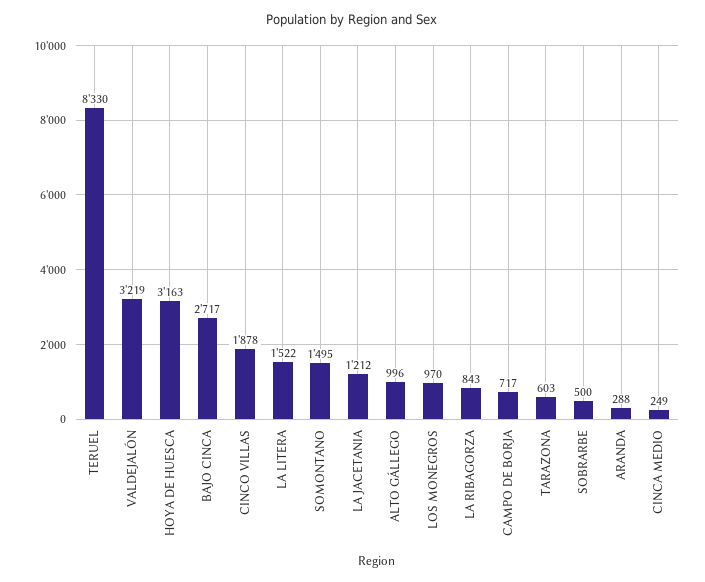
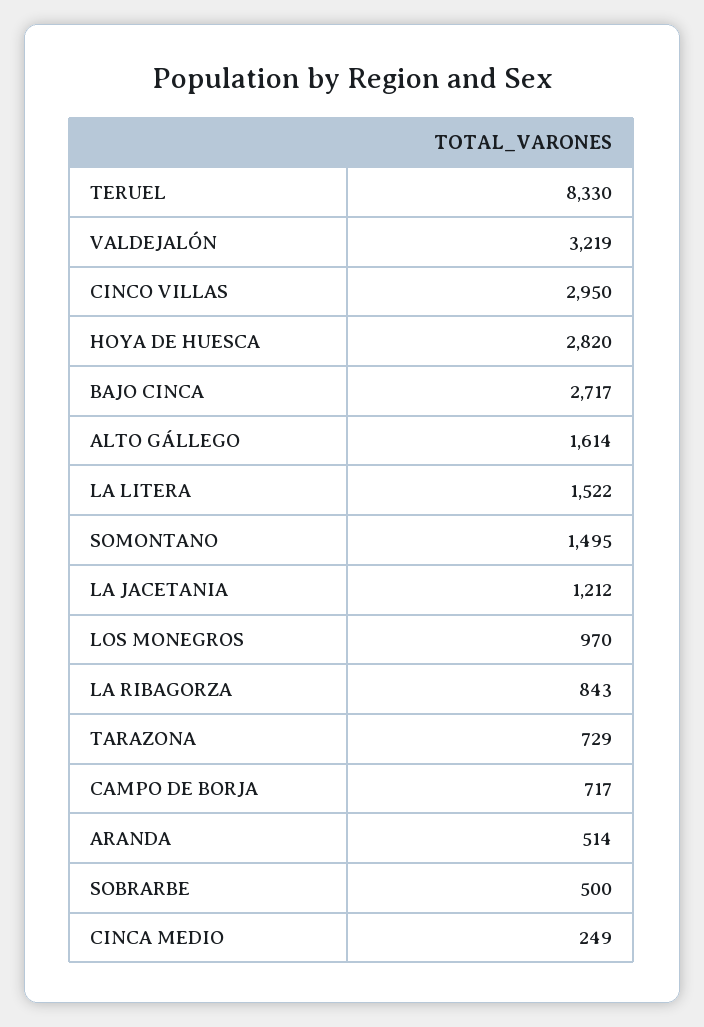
  {
    "TERUEL": 8330,
    "VALDEJALÓN": 3219,
-   "HOYA DE HUESCA": 3163,
+   "HOYA DE HUESCA": 2820,
    "BAJO CINCA": 2717,
-   "CINCO VILLAS": 1878,
+   "CINCO VILLAS": 2950,
    "LA LITERA": 1522,
    "SOMONTANO": 1495,
    "LA JACETANIA": 1212,
-   "ALTO GÁLLEGO": 996,
+   "ALTO GÁLLEGO": 1614,
    "LOS MONEGROS": 970,
    "LA RIBAGORZA": 843,
    "CAMPO DE BORJA": 717,
-   "TARAZONA": 603,
+   "TARAZONA": 729,
    "SOBRARBE": 500,
-   "ARANDA": 288,
+   "ARANDA": 514,
    "CINCA MEDIO": 249
  }

